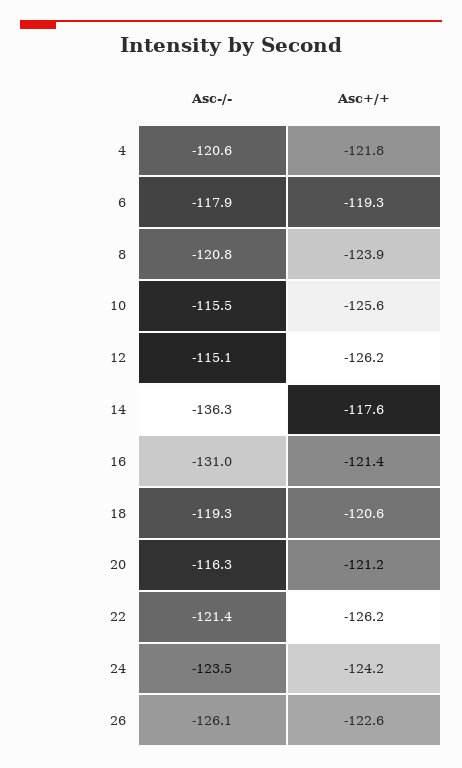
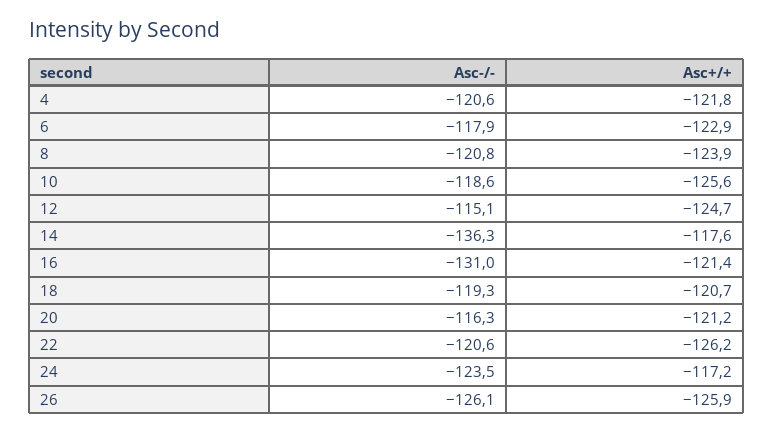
  {
    "Asc-/-": {
      "4": -120.6,
      "6": -117.9,
      "8": -120.8,
-     "10": -115.5,
+     "10": -118.6,
      "12": -115.1,
      "14": -136.3,
      "16": -131,
      "18": -119.3,
      "20": -116.3,
-     "22": -121.4,
+     "22": -120.6,
      "24": -123.5,
      "26": -126.1
    },
    "Asc+/+": {
      "4": -121.8,
-     "6": -119.3,
+     "6": -122.9,
      "8": -123.9,
      "10": -125.6,
-     "12": -126.2,
+     "12": -124.7,
      "14": -117.6,
      "16": -121.4,
-     "18": -120.6,
+     "18": -120.7,
      "20": -121.2,
      "22": -126.2,
-     "24": -124.2,
+     "24": -117.2,
-     "26": -122.6
+     "26": -125.9
    }
  }

